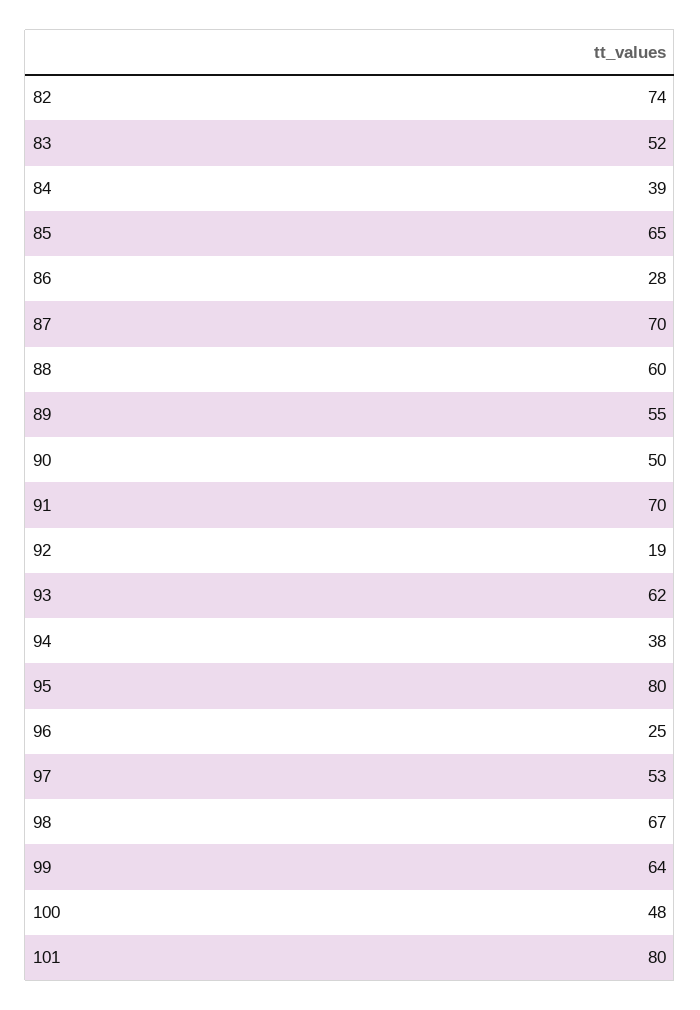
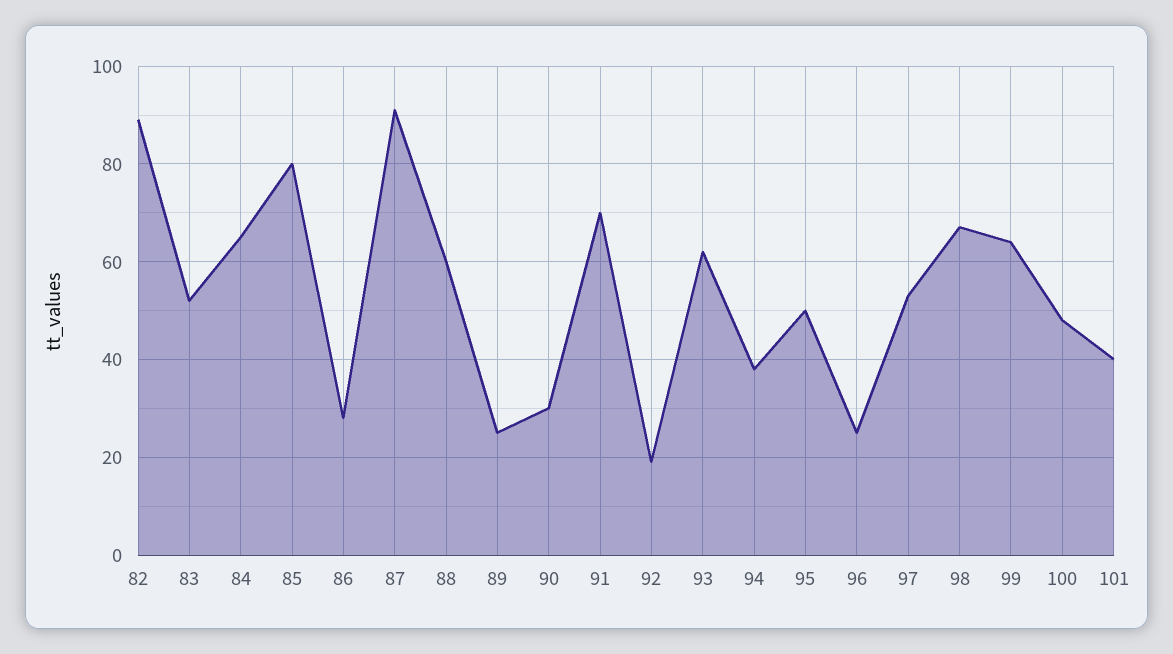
  {
-   "82": 74,
+   "82": 90,
    "83": 52,
-   "84": 39,
+   "84": 65,
-   "85": 65,
+   "85": 80,
    "86": 28,
-   "87": 70,
+   "87": 90,
    "88": 60,
-   "89": 55,
+   "89": 25,
-   "90": 50,
+   "90": 30,
    "91": 70,
    "92": 19,
    "93": 62,
    "94": 38,
-   "95": 80,
+   "95": 50,
    "96": 25,
    "97": 53,
    "98": 67,
    "99": 64,
    "100": 48,
-   "101": 80
+   "101": 40
  }

